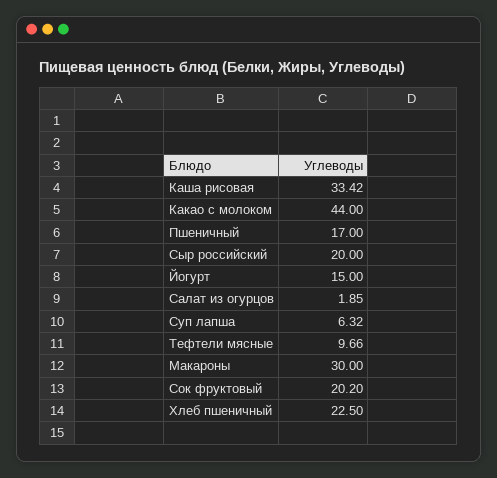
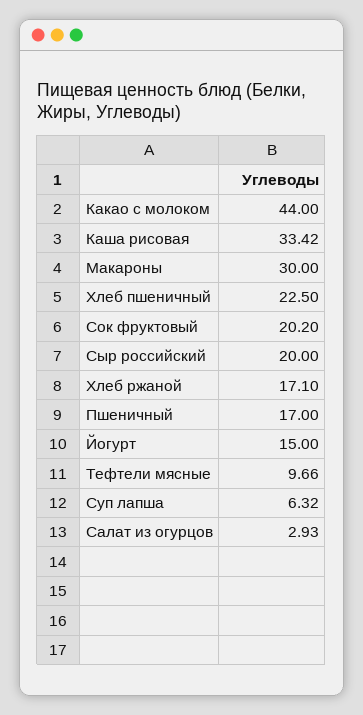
  {
    "Каша рисовая": 33.42,
    "Какао с молоком": 44,
    "Пшеничный": 17,
    "Сыр российский": 20,
    "Йогурт": 15,
-   "Салат из огурцов": 1.85,
+   "Салат из огурцов": 2.93,
    "Суп лапша": 6.32,
    "Тефтели мясные": 9.66,
    "Макароны": 30,
    "Сок фруктовый": 20.2,
-   "Хлеб пшеничный": 22.5
+   "Хлеб пшеничный": 22.5,
+   "Хлеб ржаной": 17.1
  }

